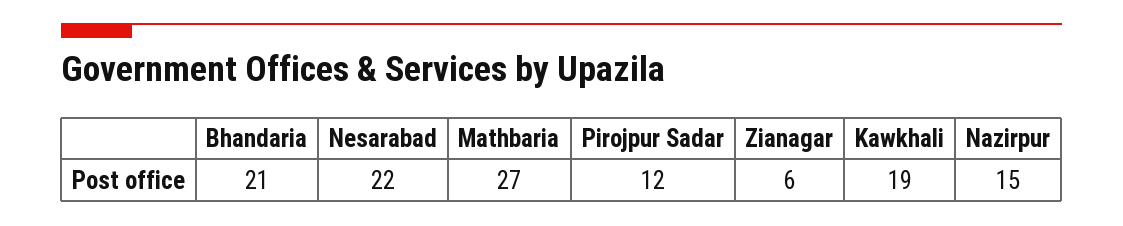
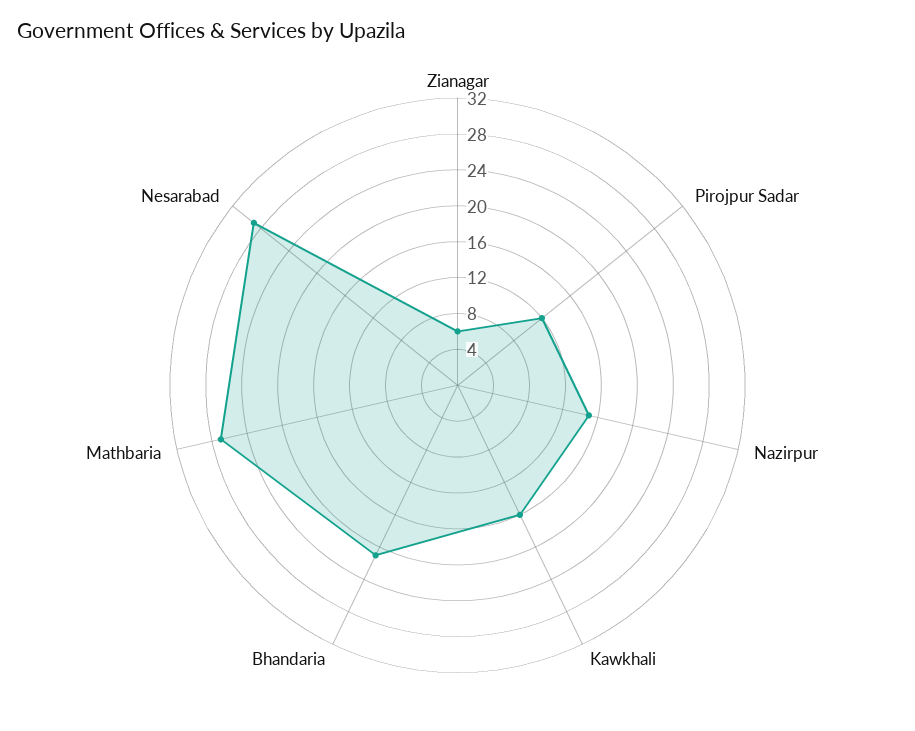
  {
    "Bhandaria": 21,
-   "Nesarabad": 22,
+   "Nesarabad": 29,
    "Mathbaria": 27,
    "Pirojpur Sadar": 12,
    "Zianagar": 6,
-   "Kawkhali": 19,
+   "Kawkhali": 16,
    "Nazirpur": 15
  }

